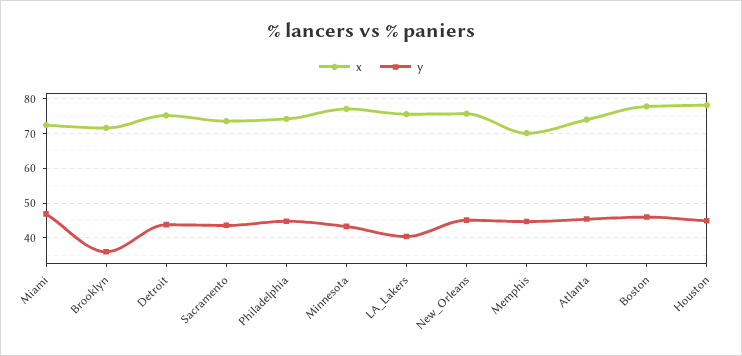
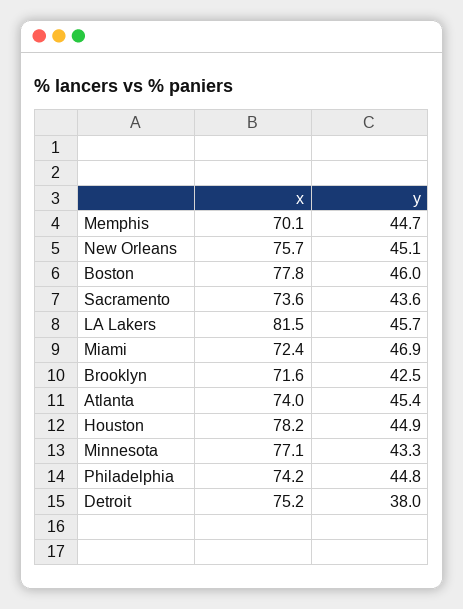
  {
    "x": {
      "Miami": 72.4,
      "Brooklyn": 71.6,
      "Detroit": 75.2,
      "Sacramento": 73.6,
      "Philadelphia": 74.2,
      "Minnesota": 77.1,
-     "LA_Lakers": 76,
+     "LA_Lakers": 81.5,
      "New_Orleans": 75.7,
      "Memphis": 70.1,
      "Atlanta": 74,
      "Boston": 77.8,
      "Houston": 78.2
    },
    "y": {
      "Miami": 46.9,
-     "Brooklyn": 36,
+     "Brooklyn": 42.5,
-     "Detroit": 44,
+     "Detroit": 38,
      "Sacramento": 43.6,
      "Philadelphia": 44.8,
      "Minnesota": 43.3,
-     "LA_Lakers": 40,
+     "LA_Lakers": 45.7,
      "New_Orleans": 45.1,
      "Memphis": 44.7,
      "Atlanta": 45.4,
      "Boston": 46,
      "Houston": 44.9
    }
  }

